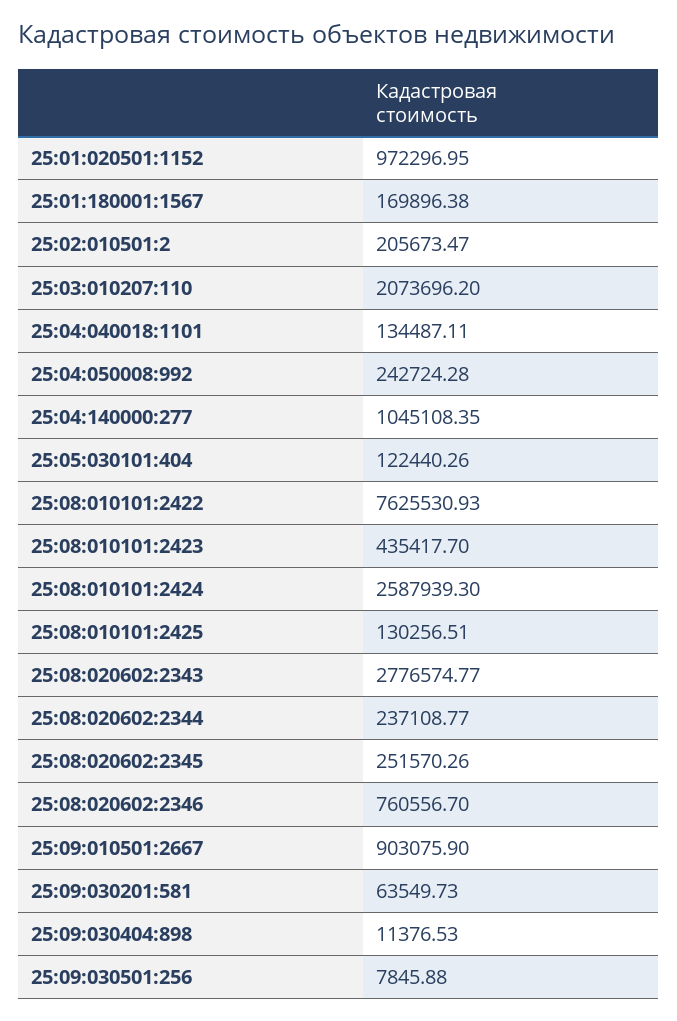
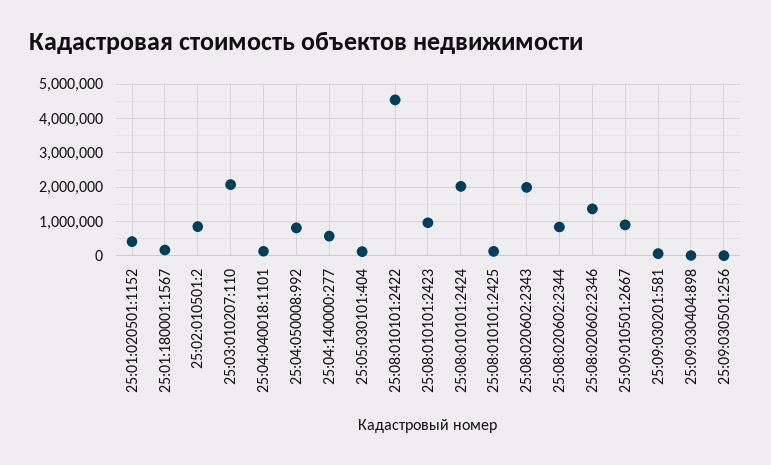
  {
-   "25:01:020501:1152": 972296.95,
+   "25:01:020501:1152": 400000,
    "25:01:180001:1567": 169896.38,
-   "25:02:010501:2": 205673.47,
+   "25:02:010501:2": 800000,
    "25:03:010207:110": 2073696.2,
    "25:04:040018:1101": 134487.11,
-   "25:04:050008:992": 242724.28,
+   "25:04:050008:992": 800000,
-   "25:04:140000:277": 1045108.35,
+   "25:04:140000:277": 600000,
    "25:05:030101:404": 122440.26,
-   "25:08:010101:2422": 7625530.93,
+   "25:08:010101:2422": 4600000,
-   "25:08:010101:2423": 435417.7,
+   "25:08:010101:2423": 1000000,
-   "25:08:010101:2424": 2587939.3,
+   "25:08:010101:2424": 2000000,
    "25:08:010101:2425": 130256.51,
-   "25:08:020602:2343": 2776574.77,
+   "25:08:020602:2343": 2000000,
-   "25:08:020602:2344": 237108.77,
+   "25:08:020602:2344": 800000,
-   "25:08:020602:2345": 251570.26,
-   "25:08:020602:2346": 760556.7,
+   "25:08:020602:2346": 1400000,
    "25:09:010501:2667": 903075.9,
    "25:09:030201:581": 63549.73,
    "25:09:030404:898": 11376.53,
    "25:09:030501:256": 7845.88
  }

